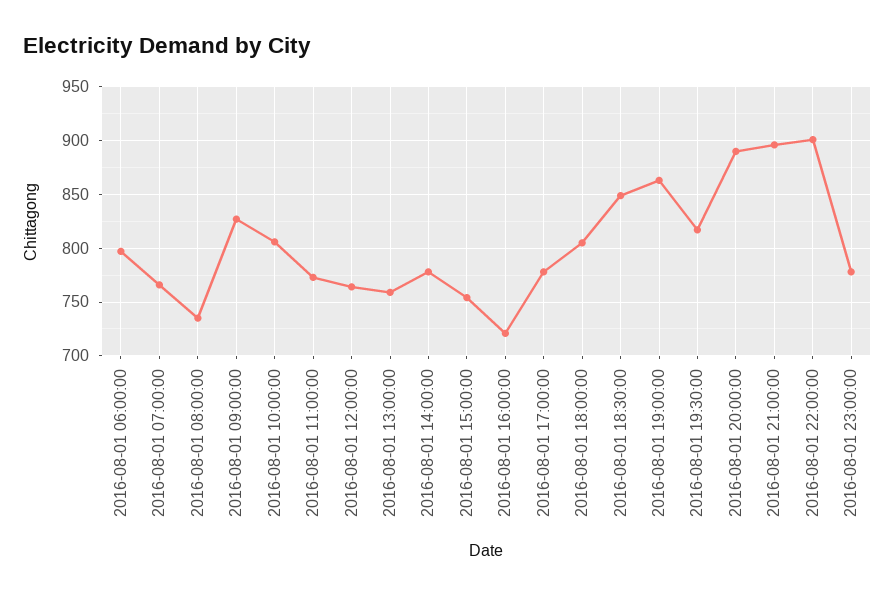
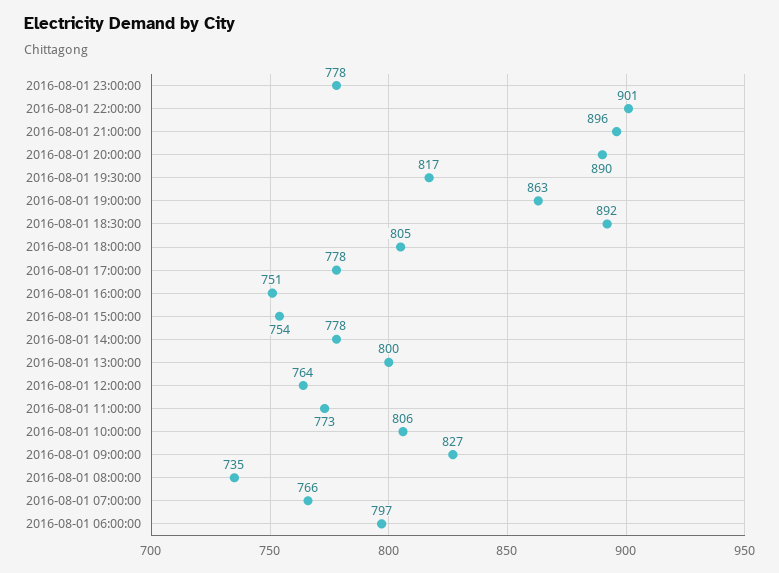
  {
    "2016-08-01 06:00:00": 797,
    "2016-08-01 07:00:00": 766,
    "2016-08-01 08:00:00": 735,
    "2016-08-01 09:00:00": 827,
    "2016-08-01 10:00:00": 806,
    "2016-08-01 11:00:00": 773,
    "2016-08-01 12:00:00": 764,
-   "2016-08-01 13:00:00": 760,
+   "2016-08-01 13:00:00": 800,
    "2016-08-01 14:00:00": 778,
    "2016-08-01 15:00:00": 754,
-   "2016-08-01 16:00:00": 720,
+   "2016-08-01 16:00:00": 751,
    "2016-08-01 17:00:00": 778,
    "2016-08-01 18:00:00": 805,
-   "2016-08-01 18:30:00": 850,
+   "2016-08-01 18:30:00": 892,
    "2016-08-01 19:00:00": 863,
    "2016-08-01 19:30:00": 817,
    "2016-08-01 20:00:00": 890,
    "2016-08-01 21:00:00": 896,
    "2016-08-01 22:00:00": 901,
    "2016-08-01 23:00:00": 778
  }

